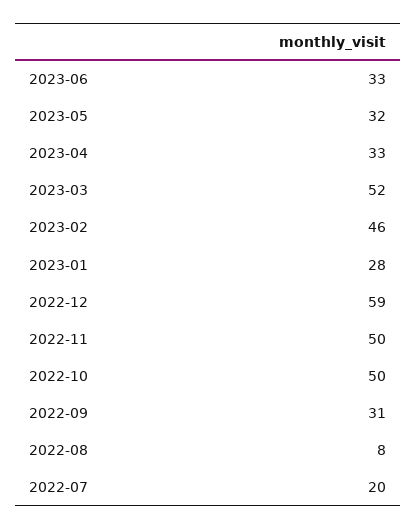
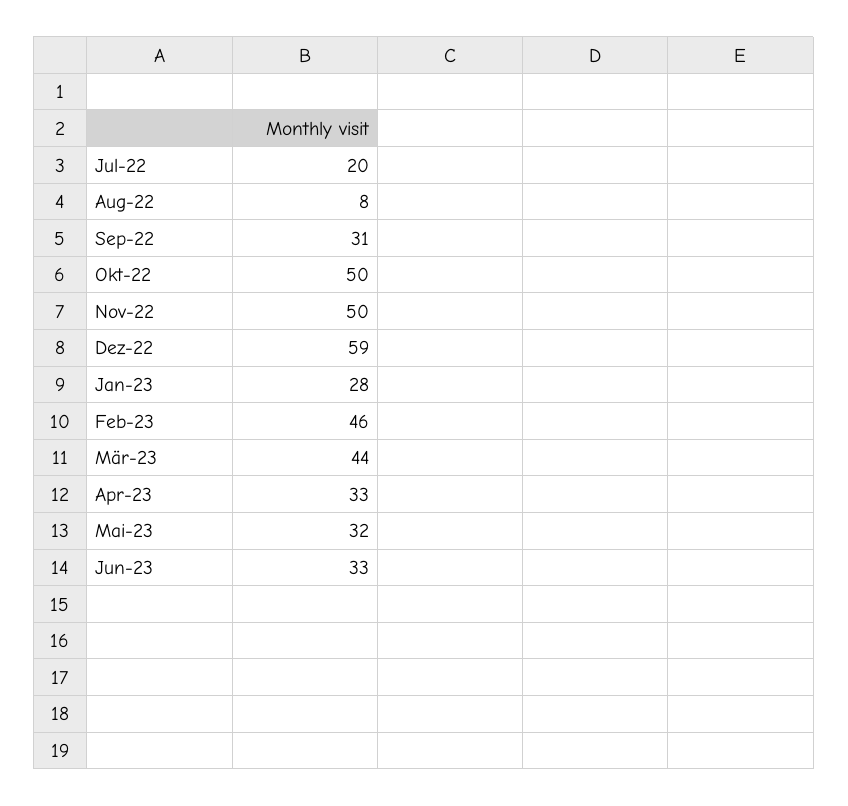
  {
    "2023-06": 33,
    "2023-05": 32,
    "2023-04": 33,
-   "2023-03": 52,
+   "2023-03": 44,
    "2023-02": 46,
    "2023-01": 28,
    "2022-12": 59,
    "2022-11": 50,
    "2022-10": 50,
    "2022-09": 31,
    "2022-08": 8,
    "2022-07": 20
  }

